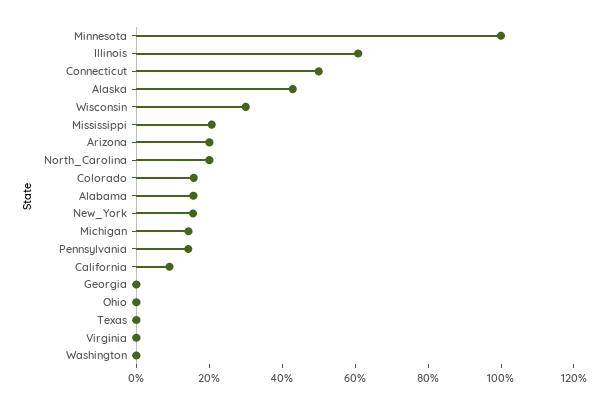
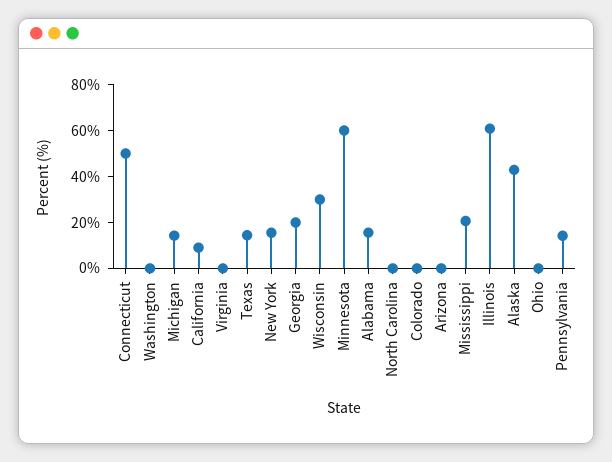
  {
-   "Minnesota": 100,
+   "Minnesota": 60,
    "Illinois": 60,
    "Connecticut": 50,
    "Alaska": 45,
    "Wisconsin": 30,
    "Mississippi": 20,
-   "Arizona": 20,
+   "Arizona": 0,
-   "North_Carolina": 20,
+   "North_Carolina": 0,
-   "Colorado": 15,
+   "Colorado": 0,
    "Alabama": 15,
    "New_York": 15,
    "Michigan": 15,
    "Pennsylvania": 15,
    "California": 10,
-   "Georgia": 0,
+   "Georgia": 20,
    "Ohio": 0,
-   "Texas": 0,
+   "Texas": 15,
    "Virginia": 0,
    "Washington": 0
  }

